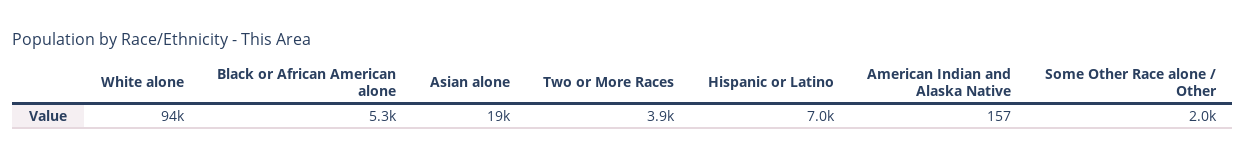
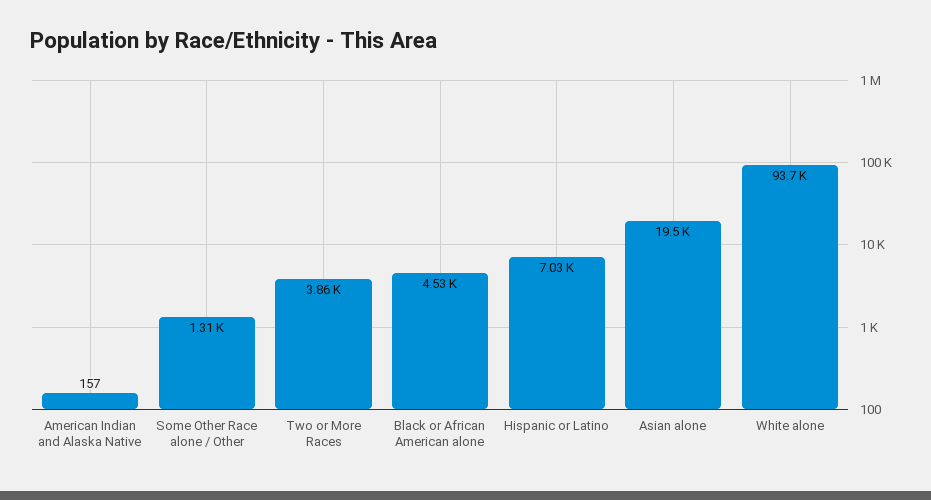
  {
    "White alone": 93700,
-   "Black or African American alone": 5300,
+   "Black or African American alone": 4530,
    "Asian alone": 19500,
    "Two or More Races": 3860,
    "Hispanic or Latino": 7030,
    "American Indian and Alaska Native": 157,
-   "Some Other Race alone / Other": 2000
+   "Some Other Race alone / Other": 1310
  }

